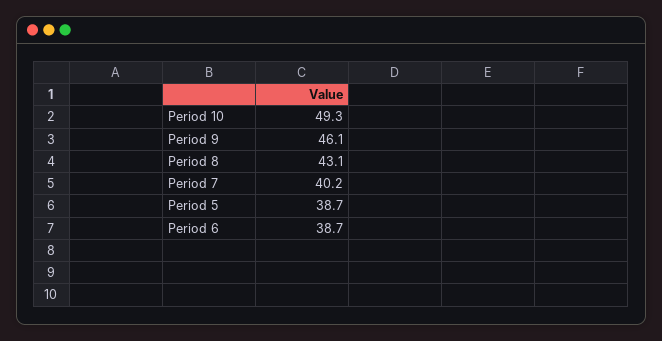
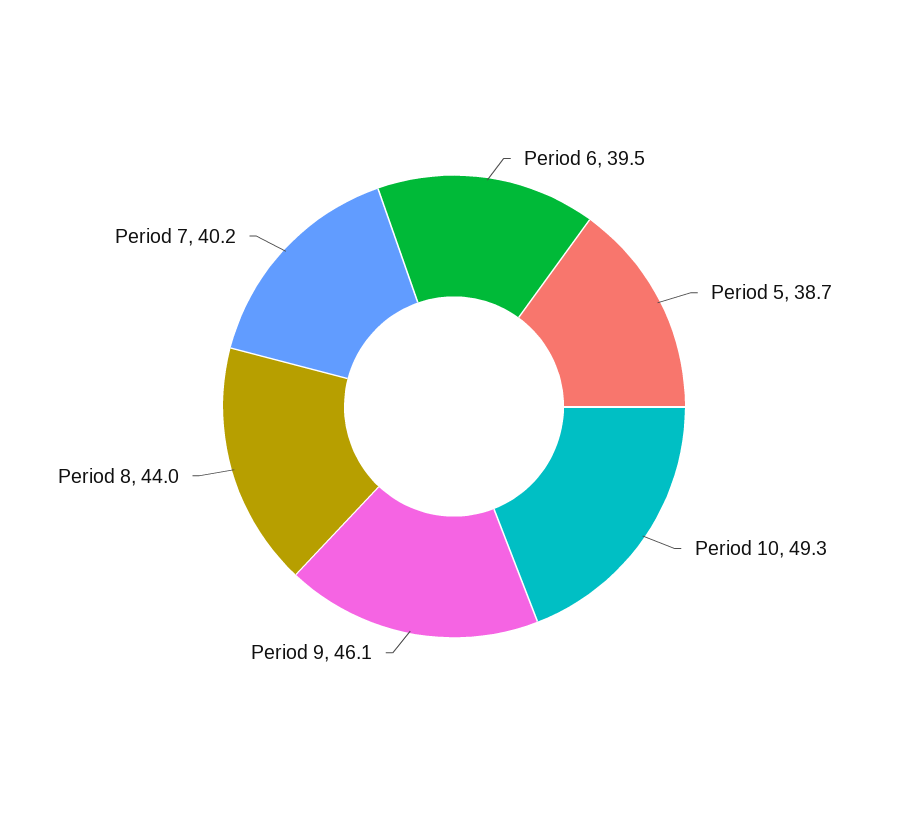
  {
    "Period 10": 49.3,
    "Period 9": 46.1,
-   "Period 8": 43.1,
+   "Period 8": 44,
    "Period 7": 40.2,
    "Period 5": 38.7,
-   "Period 6": 38.7
+   "Period 6": 39.5
  }

